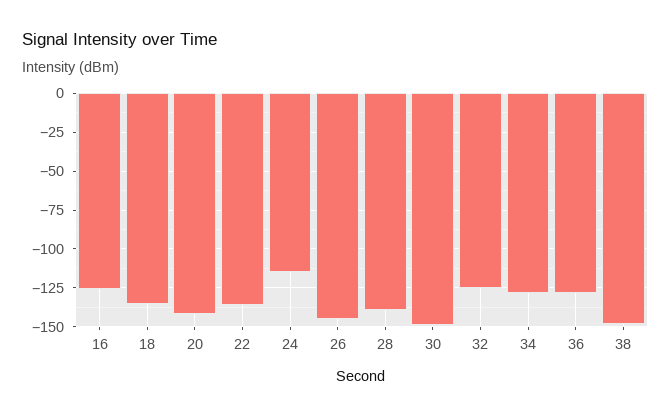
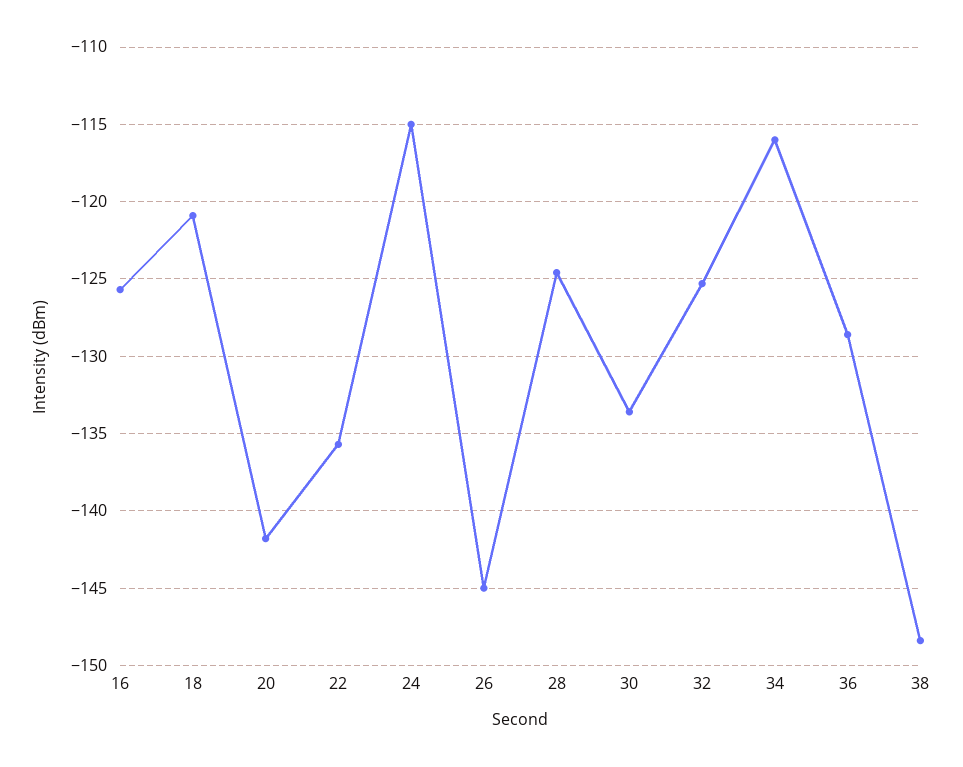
  {
    "16": -125.5,
-   "18": -135,
+   "18": -121,
    "20": -142,
    "22": -135.5,
    "24": -115,
    "26": -145,
-   "28": -140,
+   "28": -124.5,
-   "30": -150,
+   "30": -133.5,
    "32": -125.5,
-   "34": -130,
+   "34": -116,
    "36": -128.5,
    "38": -148.5
  }

